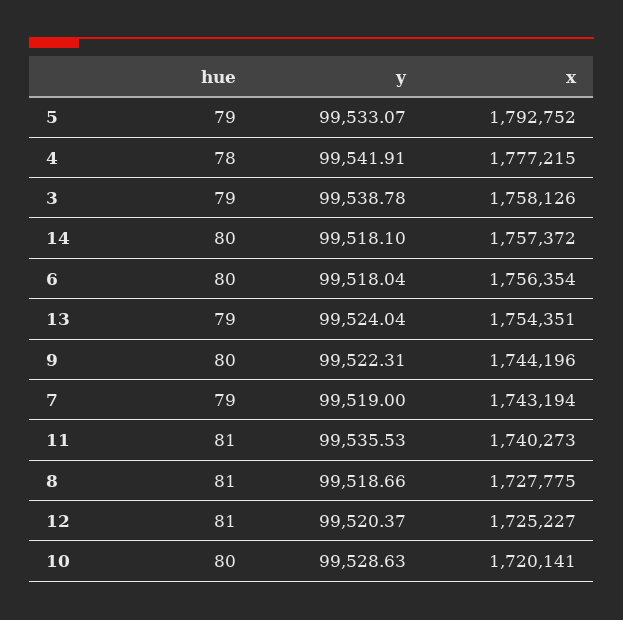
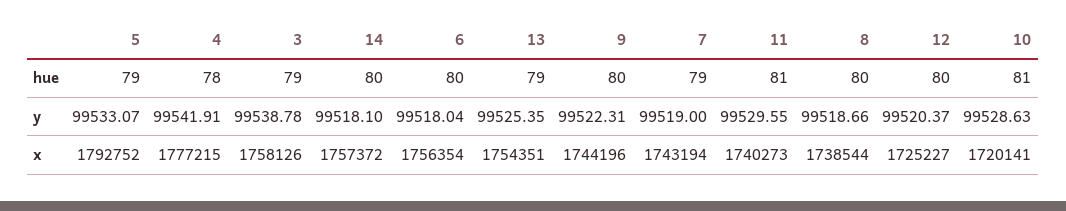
  {
    "hue": {
      "5": 79,
      "4": 78,
      "3": 79,
      "14": 80,
      "6": 80,
      "13": 79,
      "9": 80,
      "7": 79,
      "11": 81,
-     "8": 81,
+     "8": 80,
-     "12": 81,
+     "12": 80,
-     "10": 80
+     "10": 81
    },
    "y": {
      "5": 99533.07,
      "4": 99541.91,
      "3": 99538.78,
      "14": 99518.1,
      "6": 99518.04,
-     "13": 99524.04,
+     "13": 99525.35,
      "9": 99522.31,
      "7": 99519,
-     "11": 99535.53,
+     "11": 99529.55,
      "8": 99518.66,
      "12": 99520.37,
      "10": 99528.63
    },
    "x": {
      "5": 1792752,
      "4": 1777215,
      "3": 1758126,
      "14": 1757372,
      "6": 1756354,
      "13": 1754351,
      "9": 1744196,
      "7": 1743194,
      "11": 1740273,
-     "8": 1727775,
+     "8": 1738544,
      "12": 1725227,
      "10": 1720141
    }
  }

